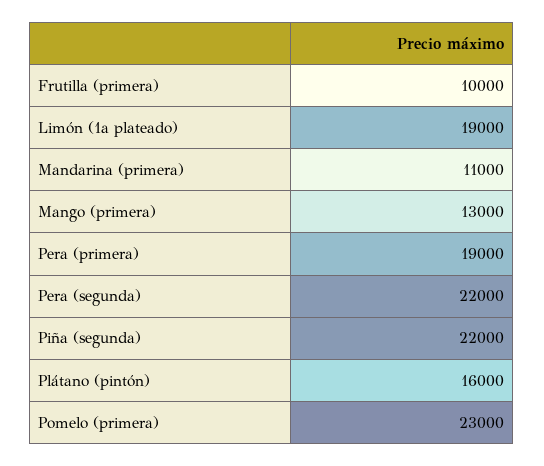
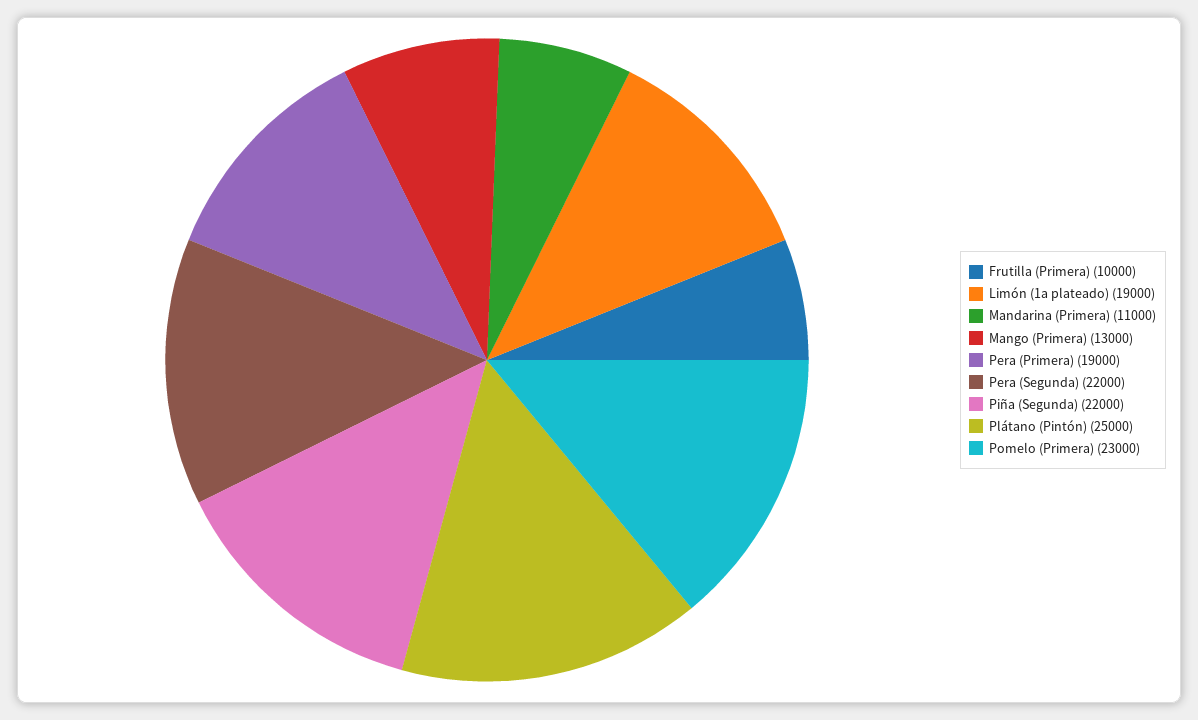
  {
    "Frutilla (primera)": 10000,
    "Limón (1a plateado)": 19000,
    "Mandarina (primera)": 11000,
    "Mango (primera)": 13000,
    "Pera (primera)": 19000,
    "Pera (segunda)": 22000,
    "Piña (segunda)": 22000,
-   "Plátano (pintón)": 16000,
+   "Plátano (pintón)": 25000,
    "Pomelo (primera)": 23000
  }

